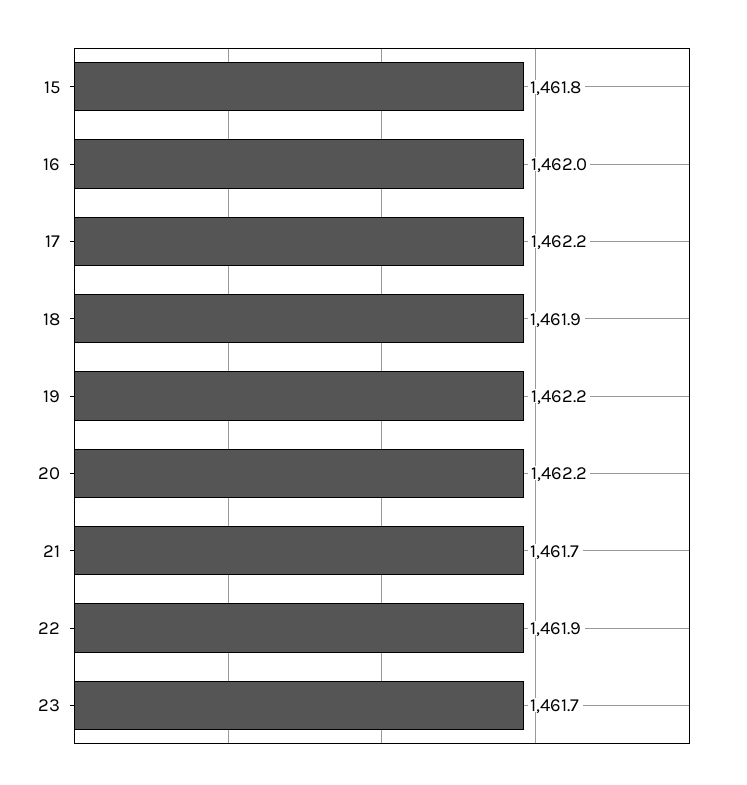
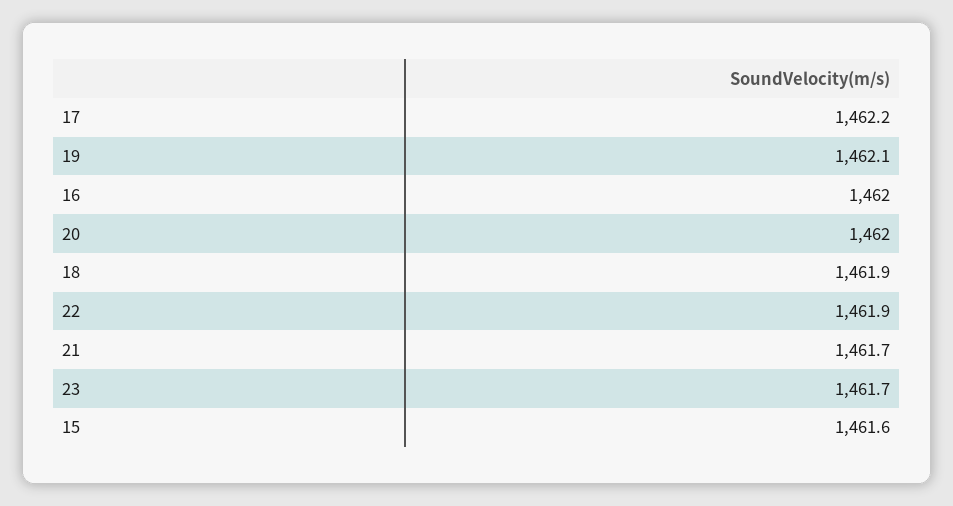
  {
-   "15": 1461.8,
+   "15": 1461.6,
    "16": 1462,
    "17": 1462.2,
    "18": 1461.9,
-   "19": 1462.2,
+   "19": 1462.1,
-   "20": 1462.2,
+   "20": 1462,
    "21": 1461.7,
    "22": 1461.9,
    "23": 1461.7
  }

